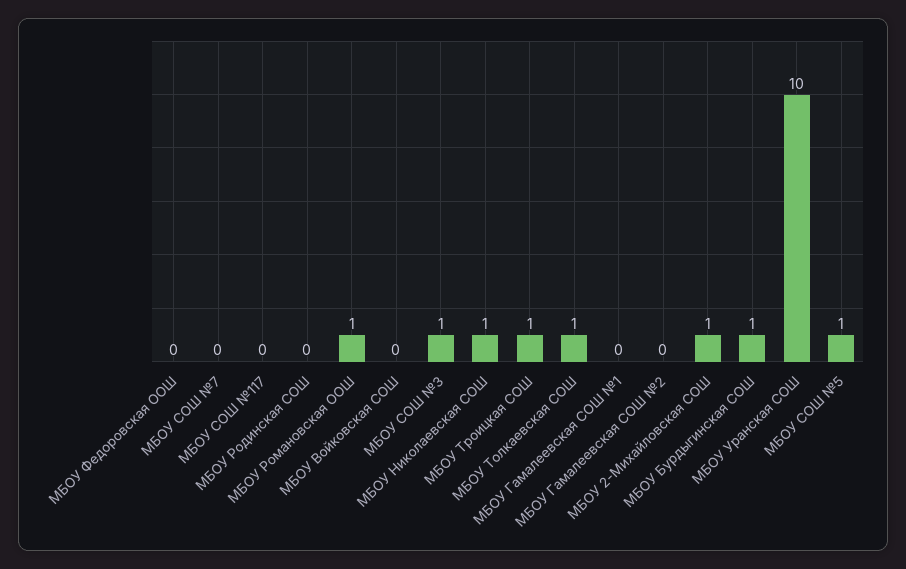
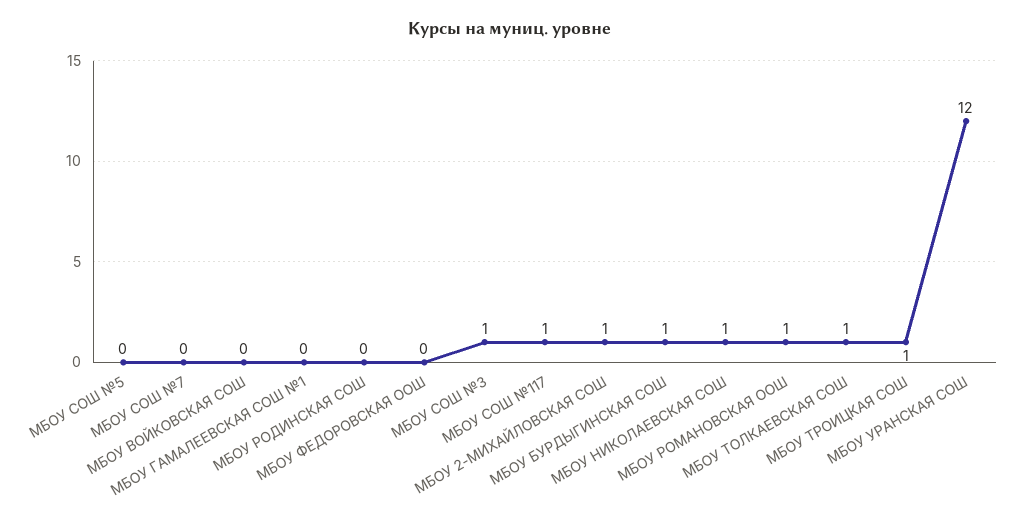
  {
    "МБОУ Федоровская ООШ": 0,
    "МБОУ СОШ №7": 0,
-   "МБОУ СОШ №117": 0,
+   "МБОУ СОШ №117": 1,
    "МБОУ Родинская СОШ": 0,
    "МБОУ Романовская ООШ": 1,
    "МБОУ Войковская СОШ": 0,
    "МБОУ СОШ №3": 1,
    "МБОУ Николаевская СОШ": 1,
    "МБОУ Троицкая СОШ": 1,
    "МБОУ Толкаевская СОШ": 1,
    "МБОУ Гамалеевская СОШ №1": 0,
-   "МБОУ Гамалеевская СОШ №2": 0,
    "МБОУ 2-Михайловская СОШ": 1,
    "МБОУ Бурдыгинская СОШ": 1,
-   "МБОУ Уранская СОШ": 10,
+   "МБОУ Уранская СОШ": 12,
-   "МБОУ СОШ №5": 1
+   "МБОУ СОШ №5": 0
  }

